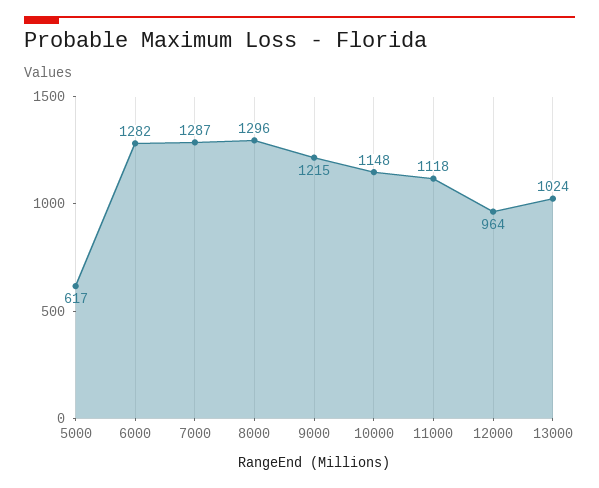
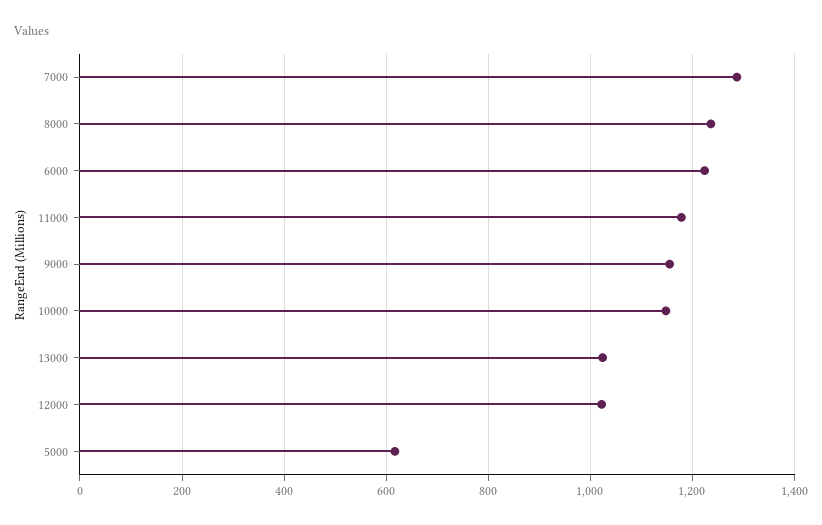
  {
    "5000": 617,
-   "6000": 1282,
+   "6000": 1220,
    "7000": 1287,
-   "8000": 1296,
+   "8000": 1240,
-   "9000": 1215,
+   "9000": 1160,
    "10000": 1148,
-   "11000": 1118,
+   "11000": 1180,
-   "12000": 964,
+   "12000": 1020,
    "13000": 1024
  }

